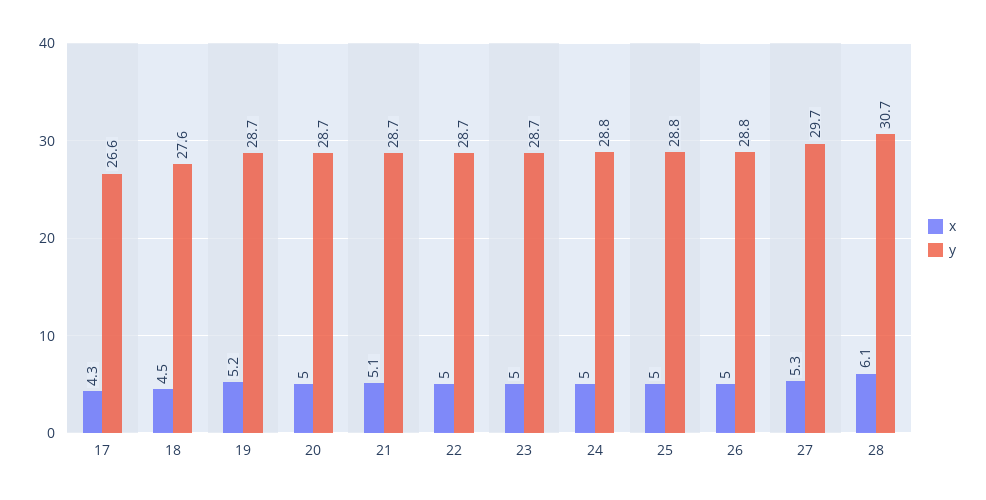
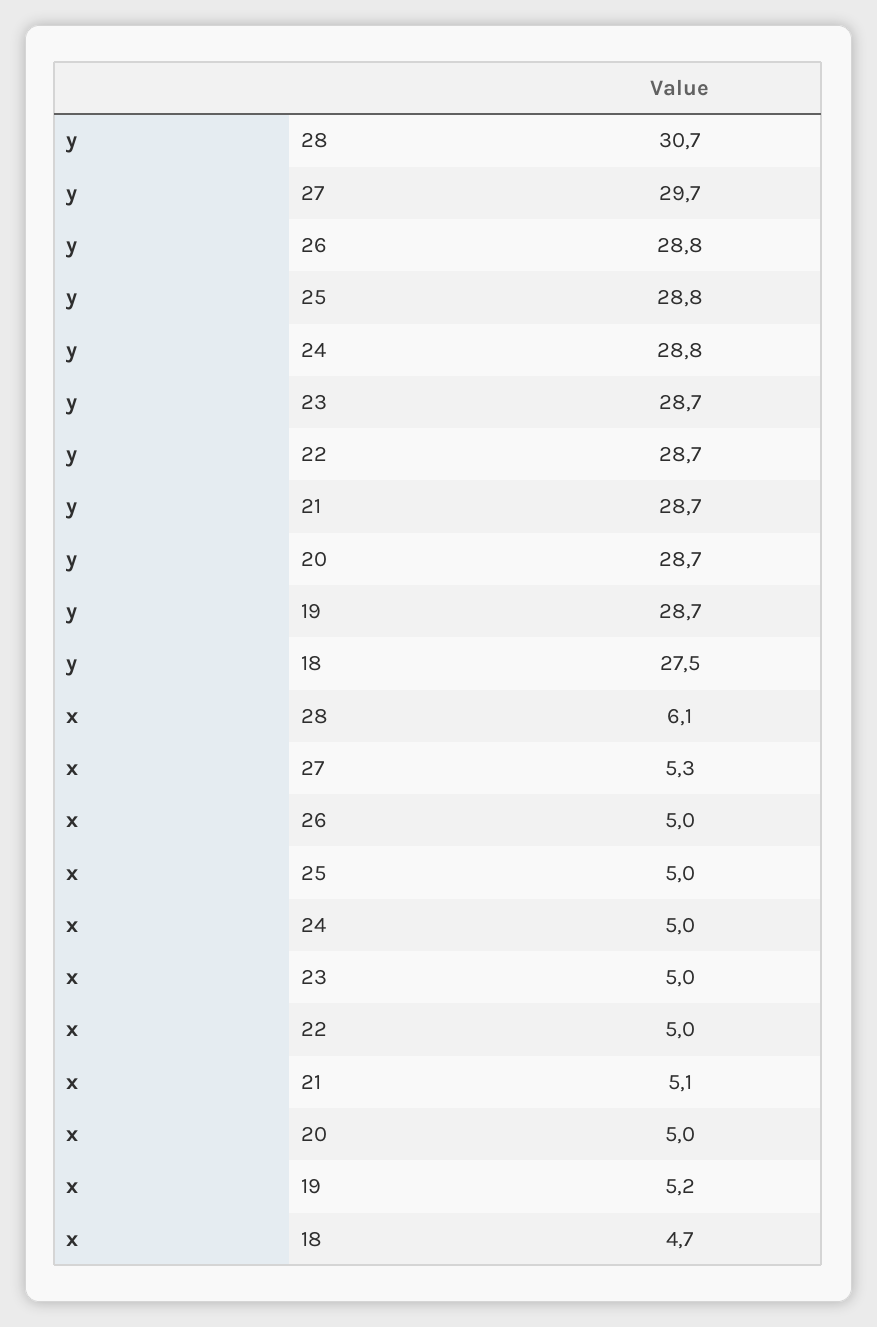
  {
    "x": {
-     "17": 4.3,
-     "18": 4.5,
+     "18": 4.7,
      "19": 5.2,
      "20": 5,
      "21": 5.1,
      "22": 5,
      "23": 5,
      "24": 5,
      "25": 5,
      "26": 5,
      "27": 5.3,
      "28": 6.1
    },
    "y": {
-     "17": 26.6,
-     "18": 27.6,
+     "18": 27.5,
      "19": 28.7,
      "20": 28.7,
      "21": 28.7,
      "22": 28.7,
      "23": 28.7,
      "24": 28.8,
      "25": 28.8,
      "26": 28.8,
      "27": 29.7,
      "28": 30.7
    }
  }

